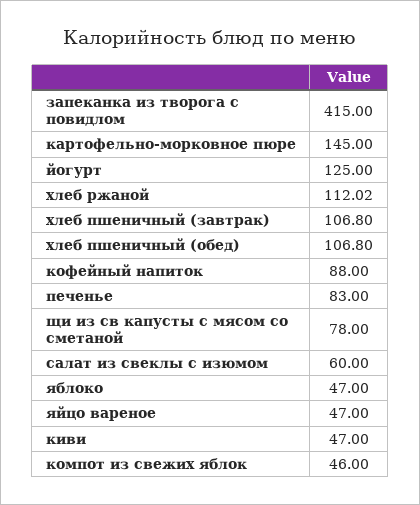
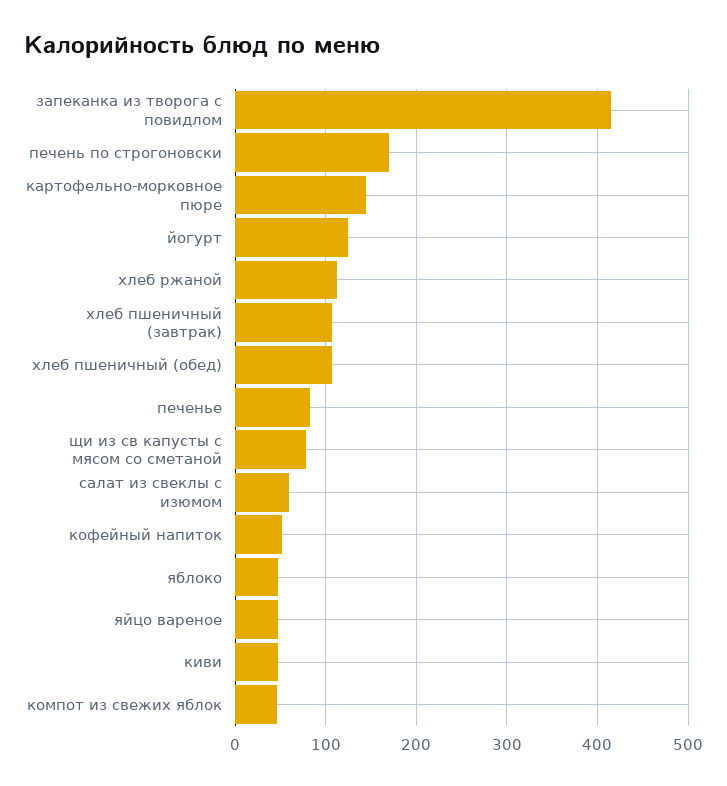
  {
    "запеканка из творога с повидлом": 415,
    "картофельно-морковное пюре": 145,
    "йогурт": 125,
    "хлеб ржаной": 112.02,
    "хлеб пшеничный (завтрак)": 106.8,
    "хлеб пшеничный (обед)": 106.8,
-   "кофейный напиток": 88,
+   "кофейный напиток": 50,
    "печенье": 83,
    "щи из св капусты с мясом со сметаной": 78,
    "салат из свеклы с изюмом": 60,
    "яблоко": 47,
    "яйцо вареное": 47,
    "киви": 47,
-   "компот из свежих яблок": 46
+   "компот из свежих яблок": 46,
+   "печень по строгоновски": 170
  }

